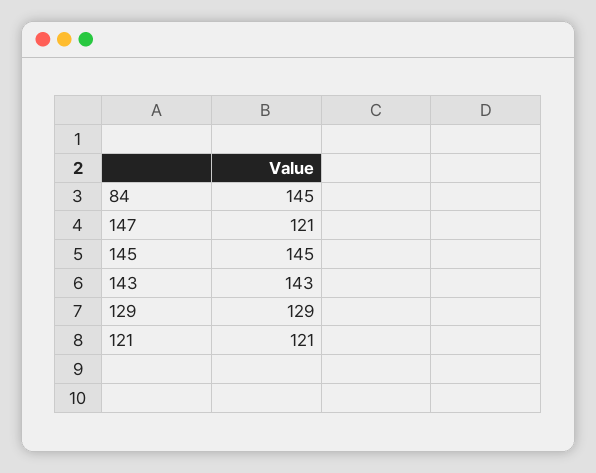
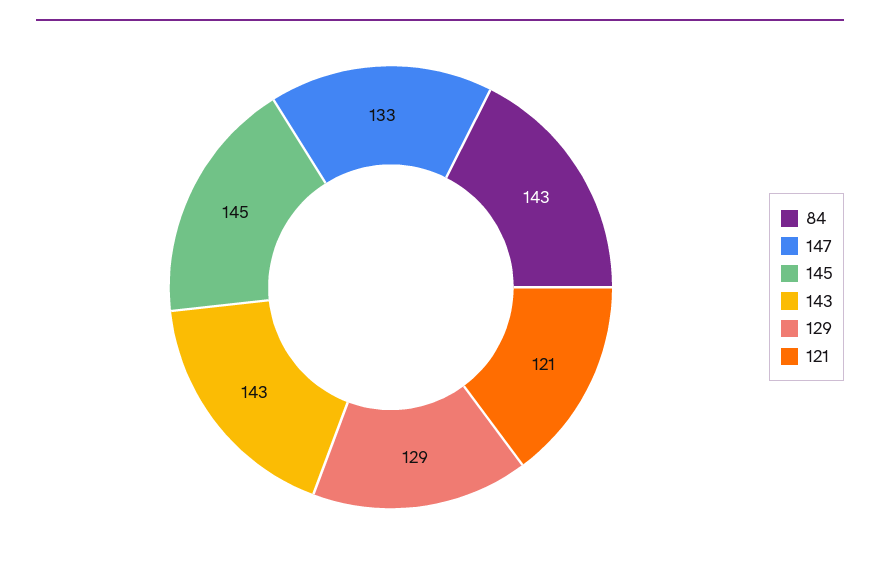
  {
-   "84": 145,
+   "84": 143,
-   "147": 121,
+   "147": 133,
    "145": 145,
    "143": 143,
    "129": 129,
    "121": 121
  }

